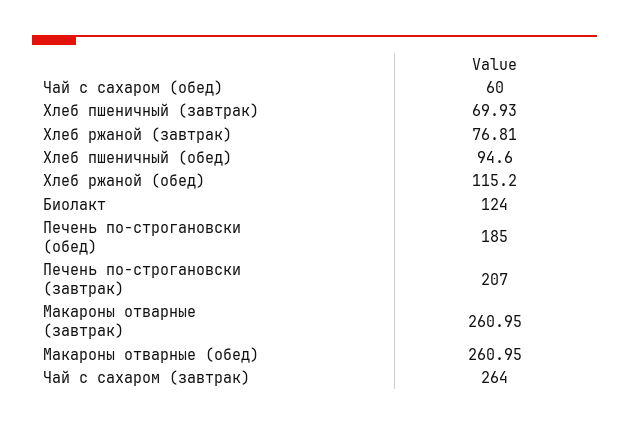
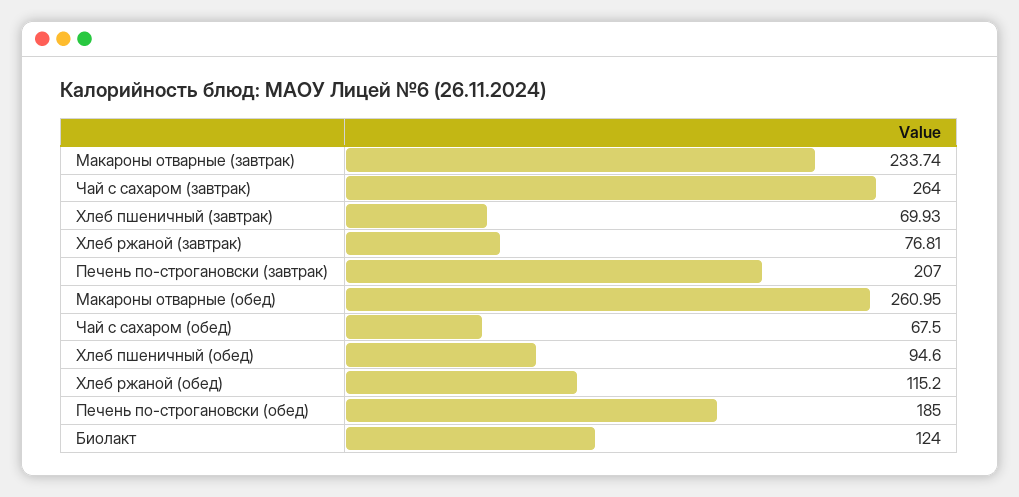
  {
-   "Чай с сахаром (обед)": 60,
+   "Чай с сахаром (обед)": 67.5,
    "Хлеб пшеничный (завтрак)": 69.93,
    "Хлеб ржаной (завтрак)": 76.81,
    "Хлеб пшеничный (обед)": 94.6,
    "Хлеб ржаной (обед)": 115.2,
    "Биолакт": 124,
    "Печень по-строгановски (обед)": 185,
    "Печень по-строгановски (завтрак)": 207,
-   "Макароны отварные (завтрак)": 260.95,
+   "Макароны отварные (завтрак)": 233.74,
    "Макароны отварные (обед)": 260.95,
    "Чай с сахаром (завтрак)": 264
  }

